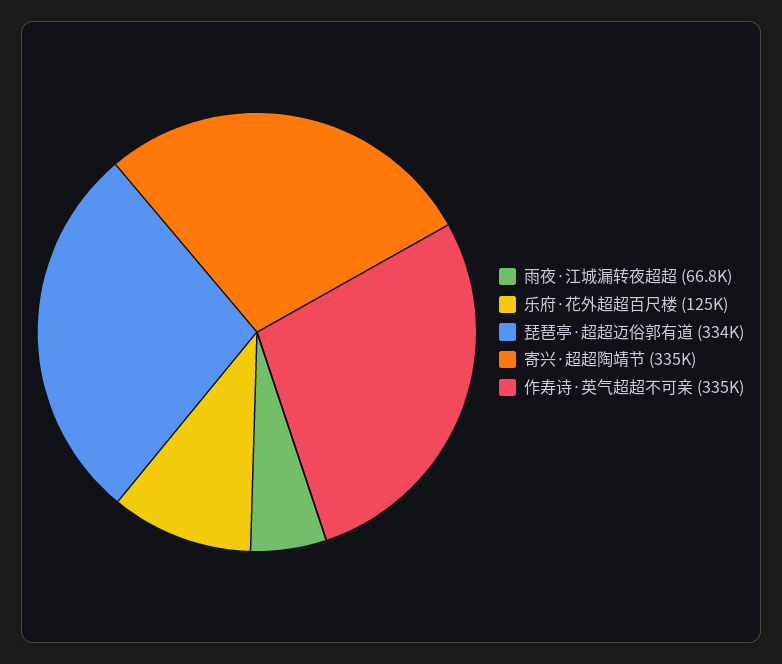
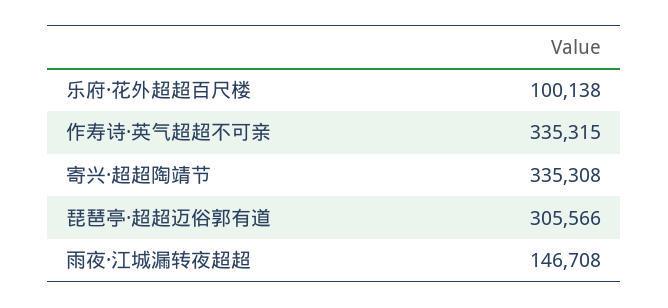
  {
-   "雨夜·江城漏转夜超超": 66800,
+   "雨夜·江城漏转夜超超": 146708,
-   "乐府·花外超超百尺楼": 125000,
+   "乐府·花外超超百尺楼": 100138,
-   "琵琶亭·超超迈俗郭有道": 334000,
+   "琵琶亭·超超迈俗郭有道": 305566,
    "寄兴·超超陶靖节": 335308,
    "作寿诗·英气超超不可亲": 335315
  }

